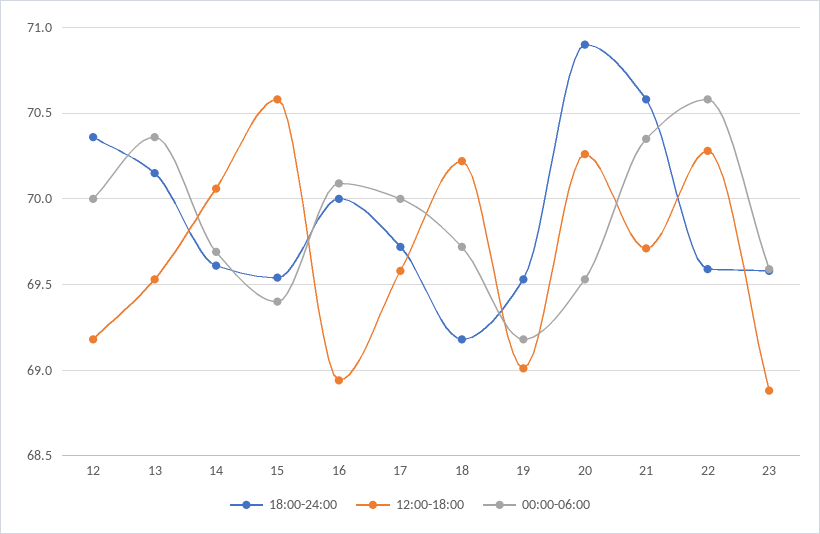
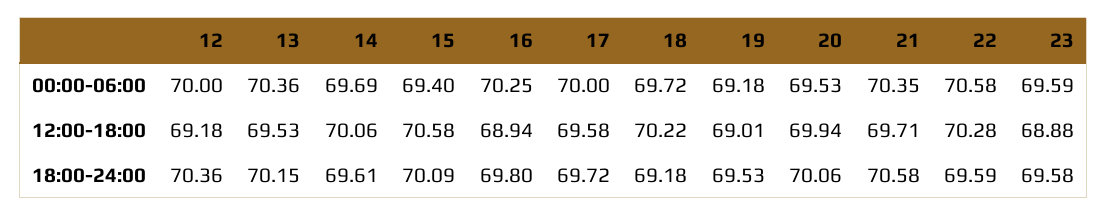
  {
    "18:00-24:00": {
      "12": 70.36,
      "13": 70.15,
      "14": 69.61,
-     "15": 69.55,
+     "15": 70.09,
-     "16": 70,
+     "16": 69.8,
      "17": 69.72,
      "18": 69.18,
      "19": 69.53,
-     "20": 70.9,
+     "20": 70.06,
      "21": 70.58,
      "22": 69.59,
      "23": 69.58
    },
    "12:00-18:00": {
      "12": 69.18,
      "13": 69.53,
      "14": 70.06,
      "15": 70.58,
      "16": 68.94,
      "17": 69.58,
      "18": 70.22,
      "19": 69.01,
-     "20": 70.25,
+     "20": 69.94,
      "21": 69.71,
      "22": 70.28,
      "23": 68.88
    },
    "00:00-06:00": {
      "12": 70,
      "13": 70.36,
      "14": 69.69,
      "15": 69.4,
-     "16": 70.1,
+     "16": 70.25,
      "17": 70,
      "18": 69.72,
      "19": 69.18,
      "20": 69.53,
      "21": 70.35,
      "22": 70.58,
      "23": 69.59
    }
  }

